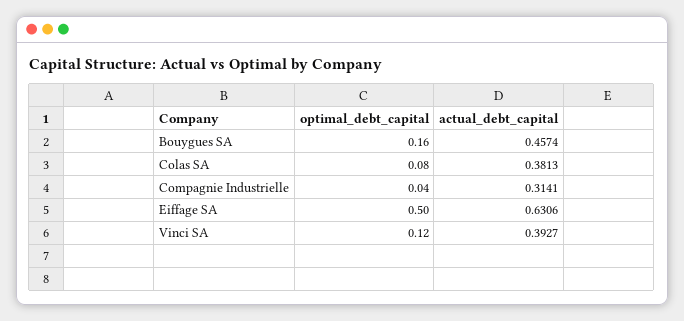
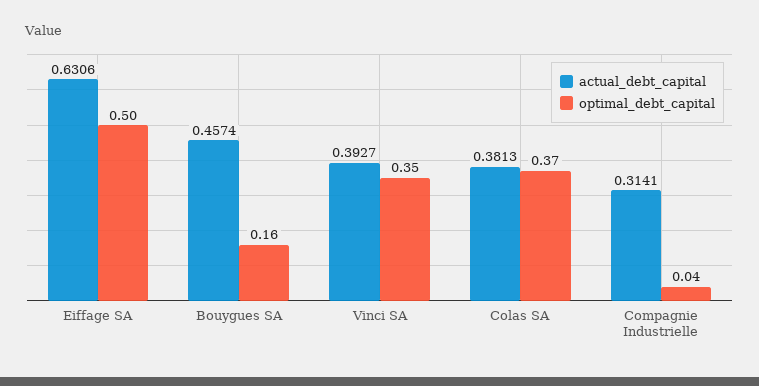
  {
    "optimal_debt_capital": {
      "Bouygues SA": 0.16,
-     "Colas SA": 0.08,
+     "Colas SA": 0.37,
      "Compagnie Industrielle": 0.04,
      "Eiffage SA": 0.5,
-     "Vinci SA": 0.12
+     "Vinci SA": 0.35
    },
    "actual_debt_capital": {
      "Bouygues SA": 0.4574,
      "Colas SA": 0.3813,
      "Compagnie Industrielle": 0.3141,
      "Eiffage SA": 0.6306,
      "Vinci SA": 0.3927
    }
  }

